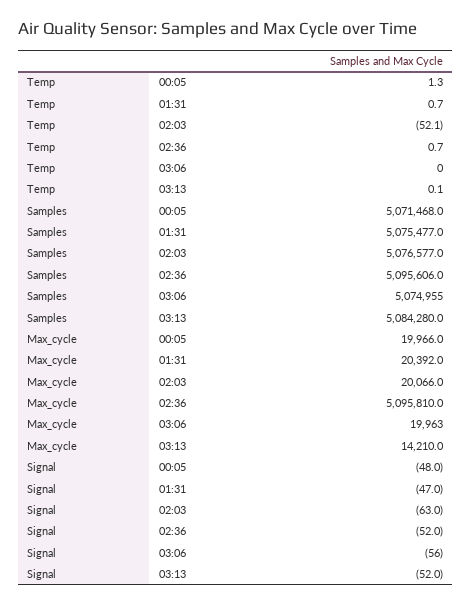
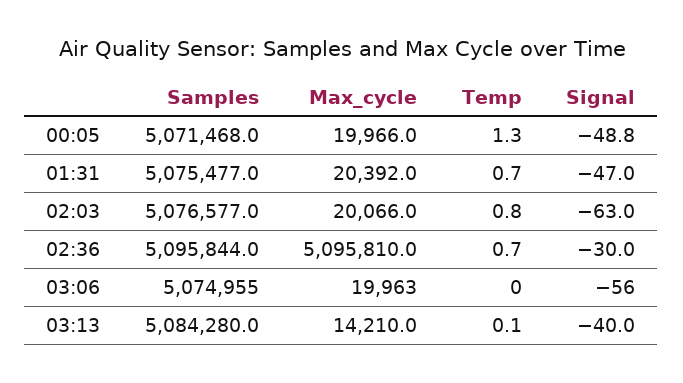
  {
    "Temp": {
      "00:05": 1.3,
      "01:31": 0.7,
-     "02:03": -52.1,
+     "02:03": 0.8,
      "02:36": 0.7,
      "03:06": 0,
      "03:13": 0.1
    },
    "Samples": {
      "00:05": 5071468,
      "01:31": 5075477,
      "02:03": 5076577,
-     "02:36": 5095606,
+     "02:36": 5095844,
      "03:06": 5074955,
      "03:13": 5084280
    },
    "Max_cycle": {
      "00:05": 19966,
      "01:31": 20392,
      "02:03": 20066,
      "02:36": 5095810,
      "03:06": 19963,
      "03:13": 14210
    },
    "Signal": {
-     "00:05": -48,
+     "00:05": -48.8,
      "01:31": -47,
      "02:03": -63,
-     "02:36": -52,
+     "02:36": -30,
      "03:06": -56,
-     "03:13": -52
+     "03:13": -40
    }
  }

